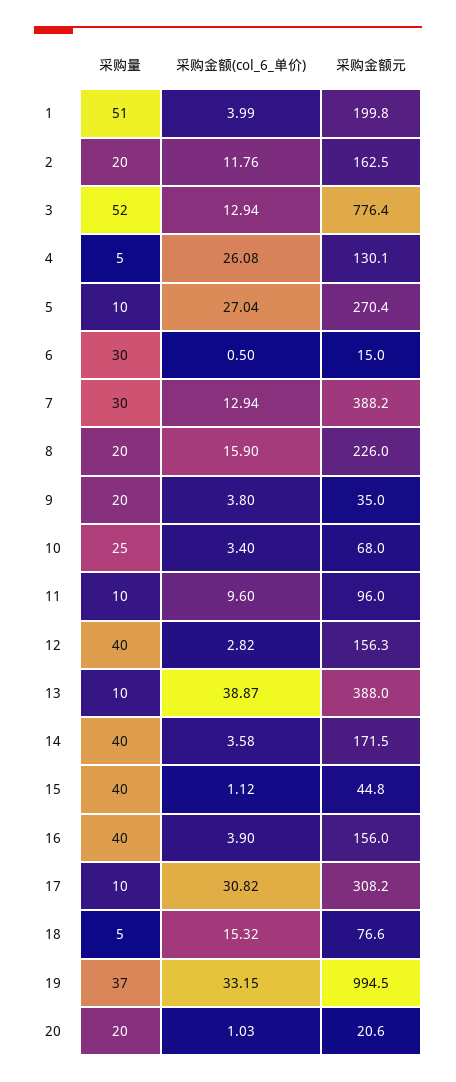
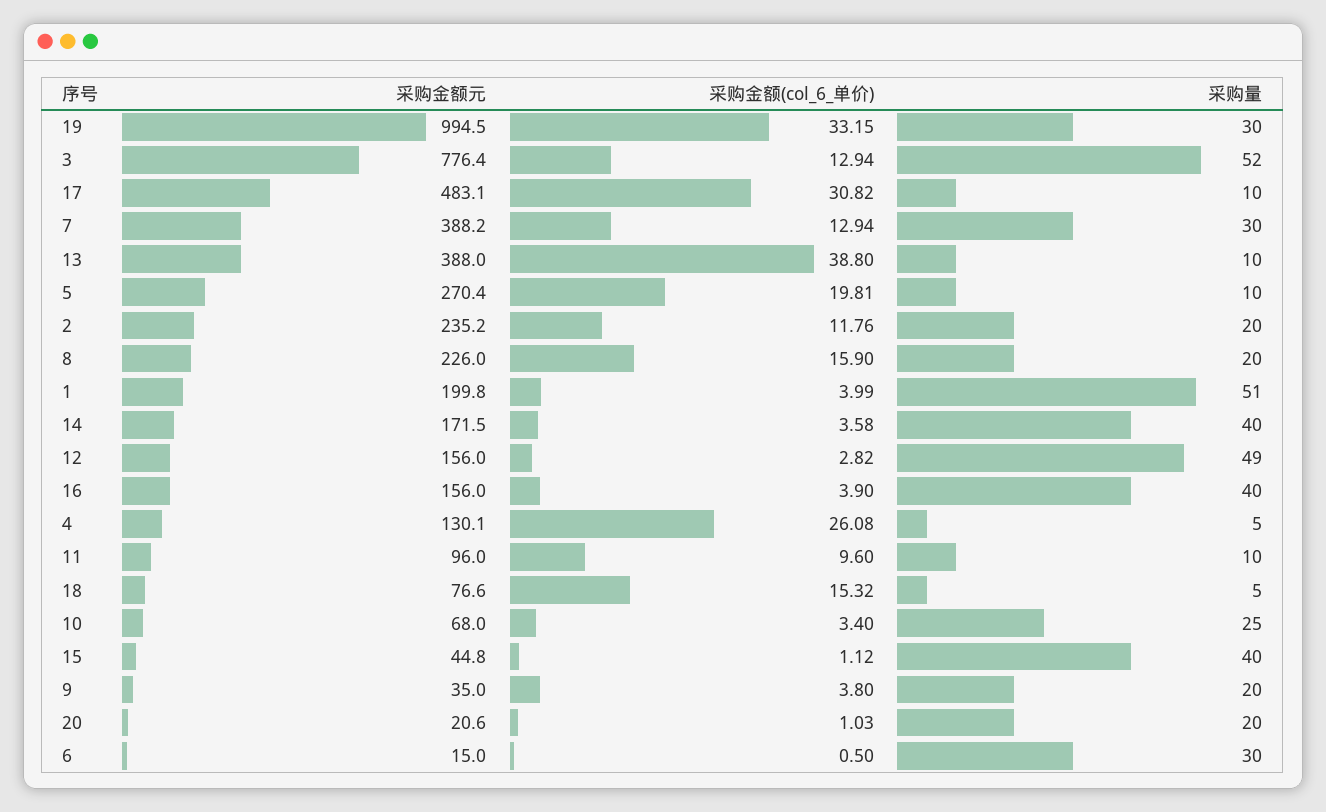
  {
    "采购量": {
      "1": 51,
      "2": 20,
      "3": 52,
      "4": 5,
      "5": 10,
      "6": 30,
      "7": 30,
      "8": 20,
      "9": 20,
      "10": 25,
      "11": 10,
-     "12": 40,
+     "12": 49,
      "13": 10,
      "14": 40,
      "15": 40,
      "16": 40,
      "17": 10,
      "18": 5,
-     "19": 37,
+     "19": 30,
      "20": 20
    },
    "采购金额(col_6_单价)": {
      "1": 3.99,
      "2": 11.76,
      "3": 12.94,
      "4": 26.08,
-     "5": 27.04,
+     "5": 19.81,
      "6": 0.5,
      "7": 12.94,
      "8": 15.9,
      "9": 3.8,
      "10": 3.4,
      "11": 9.6,
      "12": 2.82,
-     "13": 38.87,
+     "13": 38.8,
      "14": 3.58,
      "15": 1.12,
      "16": 3.9,
      "17": 30.82,
      "18": 15.32,
      "19": 33.15,
      "20": 1.03
    },
    "采购金额元": {
      "1": 199.8,
-     "2": 162.5,
+     "2": 235.2,
      "3": 776.4,
      "4": 130.1,
      "5": 270.4,
      "6": 15,
      "7": 388.2,
      "8": 226,
      "9": 35,
      "10": 68,
      "11": 96,
-     "12": 156.3,
+     "12": 156,
      "13": 388,
      "14": 171.5,
      "15": 44.8,
      "16": 156,
-     "17": 308.2,
+     "17": 483.1,
      "18": 76.6,
      "19": 994.5,
      "20": 20.6
    }
  }

